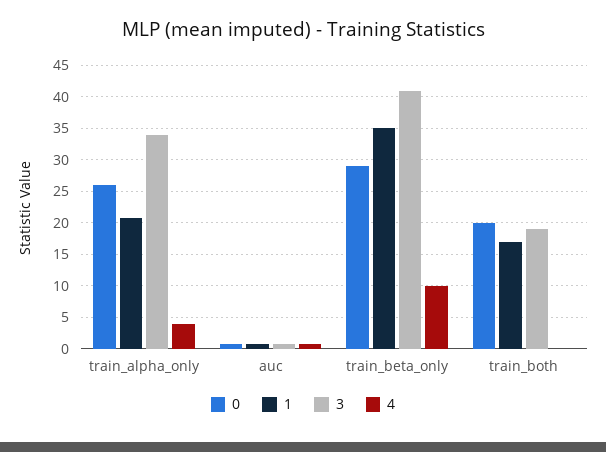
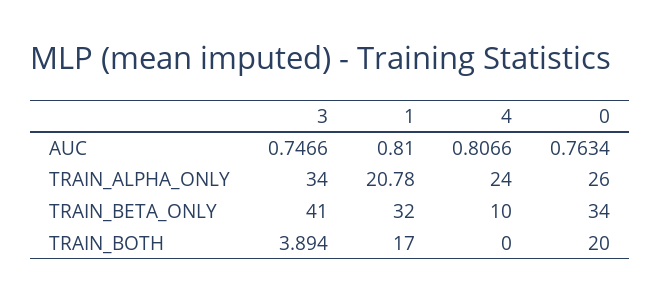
  {
    "0": {
      "train_alpha_only": 26,
      "auc": 0.7634,
-     "train_beta_only": 29,
+     "train_beta_only": 34,
      "train_both": 20
    },
    "1": {
      "train_alpha_only": 20.78,
      "auc": 0.81,
-     "train_beta_only": 35,
+     "train_beta_only": 32,
      "train_both": 17
    },
    "3": {
      "train_alpha_only": 34,
      "auc": 0.7466,
      "train_beta_only": 41,
-     "train_both": 19
+     "train_both": 3.894
    },
    "4": {
-     "train_alpha_only": 4,
+     "train_alpha_only": 24,
      "auc": 0.8066,
      "train_beta_only": 10,
      "train_both": 0
    }
  }

